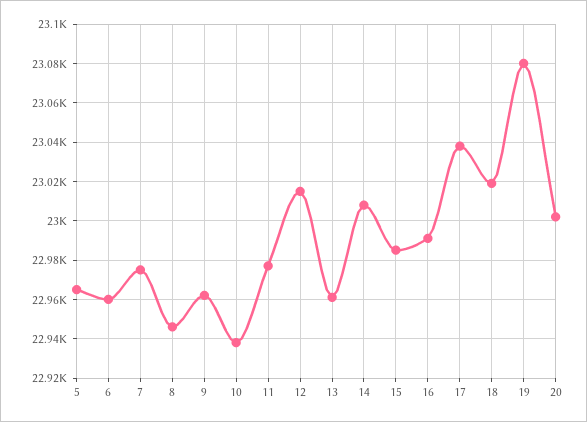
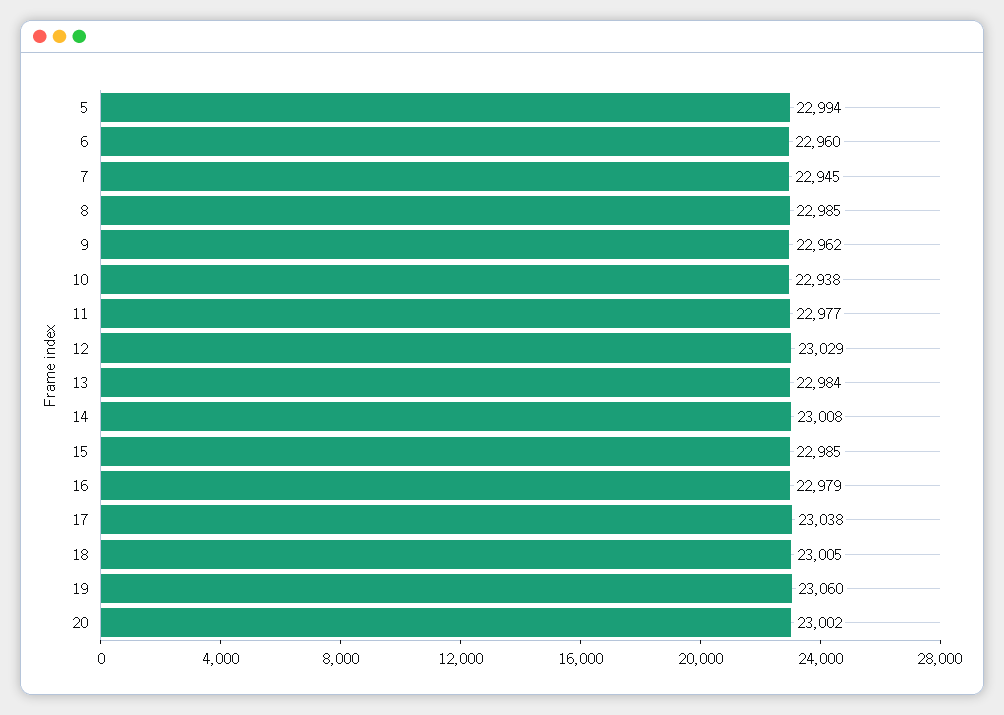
  {
-   "5": 22965,
+   "5": 22994,
    "6": 22960,
-   "7": 22975,
+   "7": 22945,
-   "8": 22945,
+   "8": 22985,
    "9": 22962,
    "10": 22938,
    "11": 22977,
-   "12": 23015,
+   "12": 23029,
-   "13": 22960,
+   "13": 22984,
    "14": 23008,
    "15": 22985,
-   "16": 22990,
+   "16": 22979,
    "17": 23038,
-   "18": 23020,
+   "18": 23005,
-   "19": 23080,
+   "19": 23060,
    "20": 23002
  }

